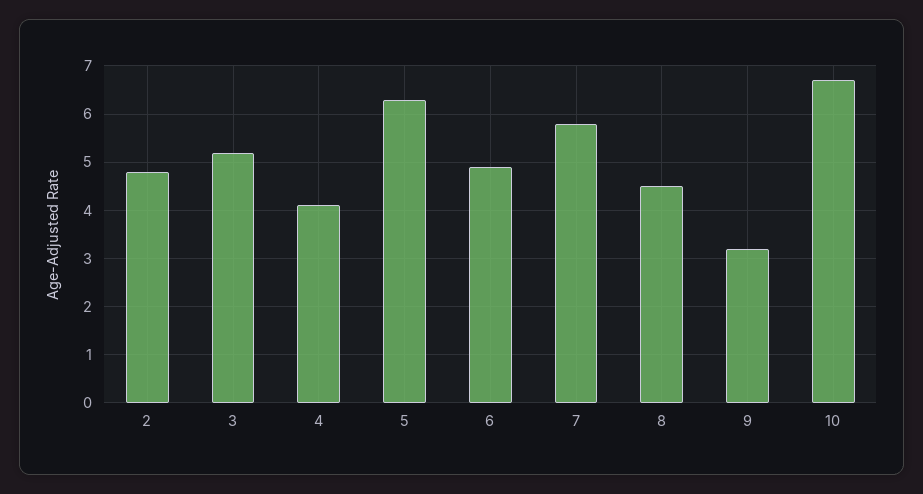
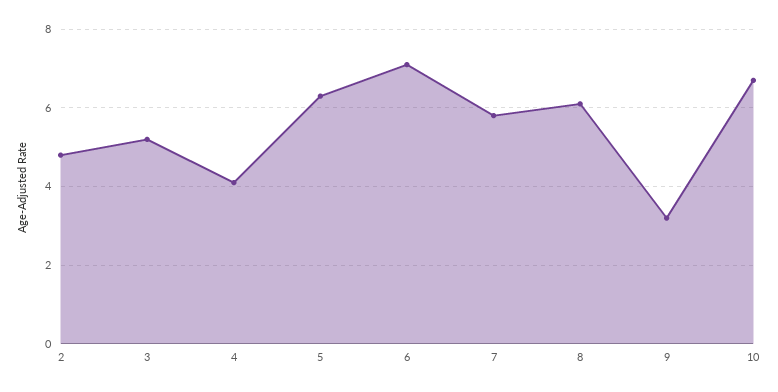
  {
    "2": 5,
    "3": 5,
    "4": 4,
    "5": 6.5,
-   "6": 5,
+   "6": 7,
    "7": 6,
-   "8": 4.5,
+   "8": 6,
    "9": 3,
    "10": 6.5
  }

